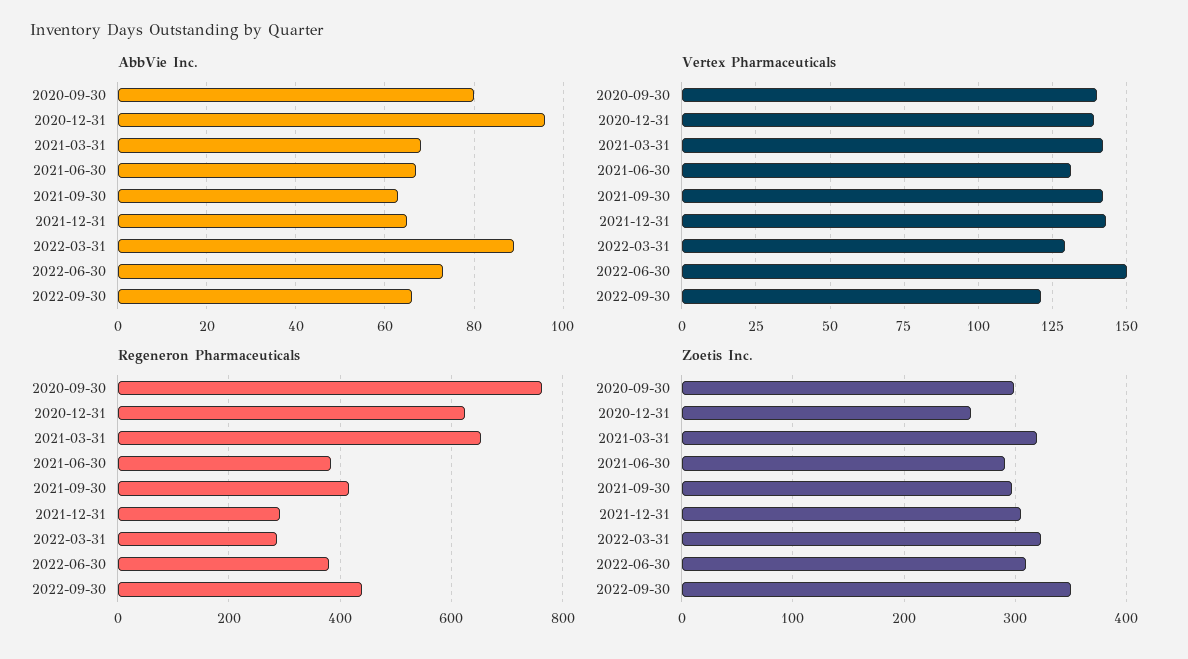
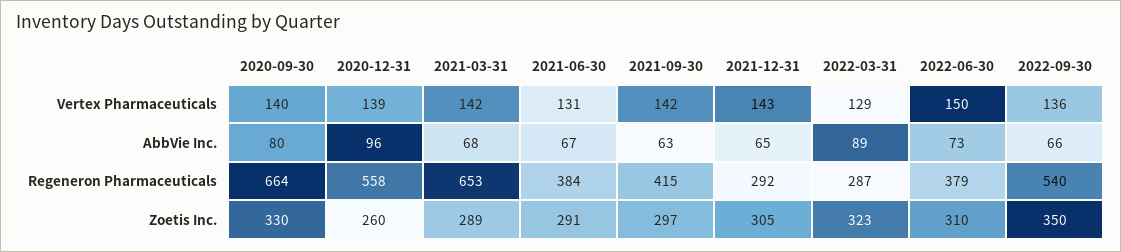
  {
    "AbbVie Inc.": {
      "2020-09-30": 80,
      "2020-12-31": 96,
      "2021-03-31": 68,
      "2021-06-30": 67,
      "2021-09-30": 63,
      "2021-12-31": 65,
      "2022-03-31": 89,
      "2022-06-30": 73,
      "2022-09-30": 66
    },
    "Vertex Pharmaceuticals": {
      "2020-09-30": 140,
      "2020-12-31": 139,
      "2021-03-31": 142,
      "2021-06-30": 131,
      "2021-09-30": 142,
      "2021-12-31": 143,
      "2022-03-31": 129,
      "2022-06-30": 150,
-     "2022-09-30": 120
+     "2022-09-30": 136
    },
    "Regeneron Pharmaceuticals": {
-     "2020-09-30": 760,
+     "2020-09-30": 664,
-     "2020-12-31": 620,
+     "2020-12-31": 558,
      "2021-03-31": 653,
      "2021-06-30": 384,
      "2021-09-30": 415,
      "2021-12-31": 292,
      "2022-03-31": 287,
      "2022-06-30": 379,
-     "2022-09-30": 440
+     "2022-09-30": 540
    },
    "Zoetis Inc.": {
-     "2020-09-30": 300,
+     "2020-09-30": 330,
      "2020-12-31": 260,
-     "2021-03-31": 320,
+     "2021-03-31": 289,
      "2021-06-30": 291,
      "2021-09-30": 297,
      "2021-12-31": 305,
      "2022-03-31": 323,
      "2022-06-30": 310,
      "2022-09-30": 350
    }
  }

